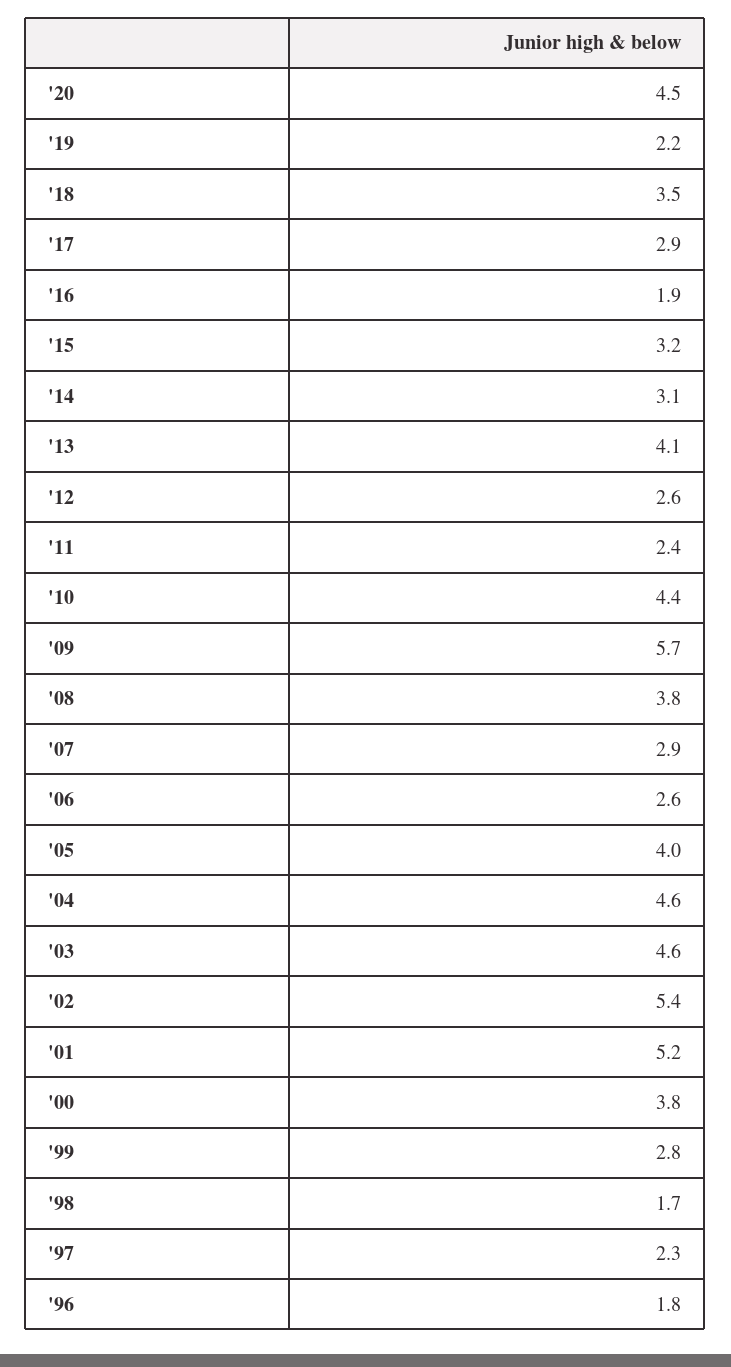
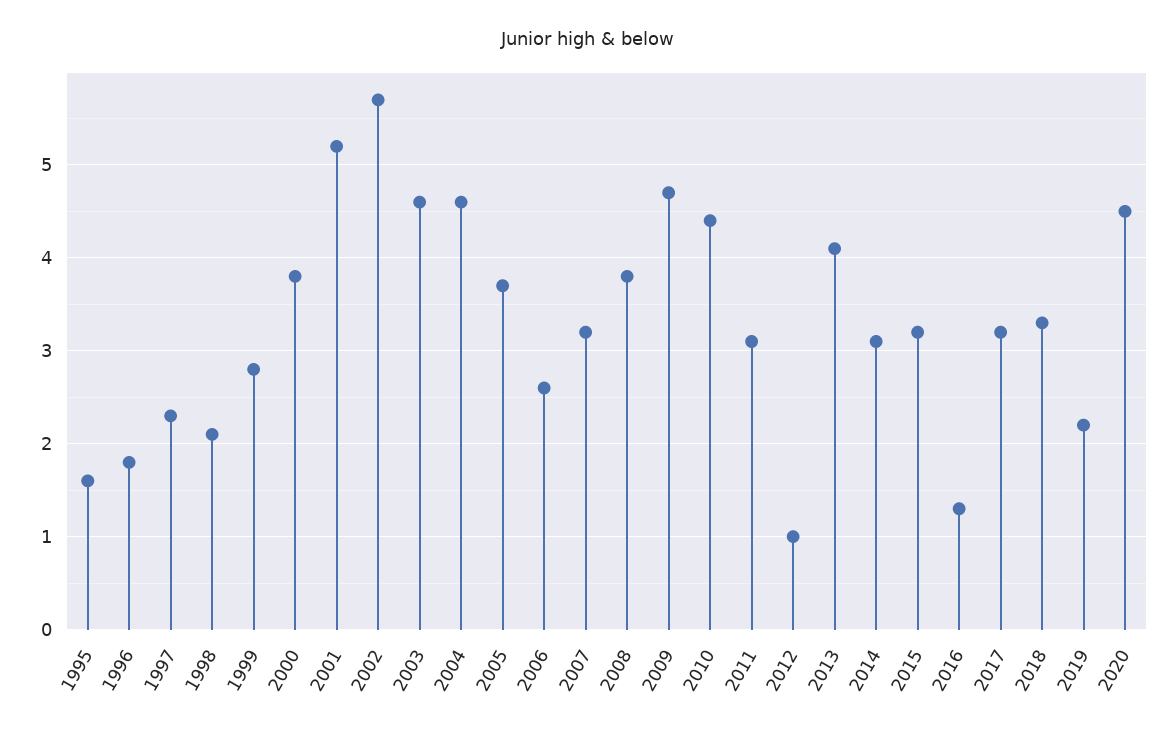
  {
    "'20": 4.5,
    "'19": 2.2,
-   "'18": 3.5,
+   "'18": 3.3,
-   "'17": 2.9,
+   "'17": 3.2,
-   "'16": 1.9,
+   "'16": 1.3,
    "'15": 3.2,
    "'14": 3.1,
    "'13": 4.1,
-   "'12": 2.6,
+   "'12": 1,
-   "'11": 2.4,
+   "'11": 3.1,
    "'10": 4.4,
-   "'09": 5.7,
+   "'09": 4.7,
    "'08": 3.8,
-   "'07": 2.9,
+   "'07": 3.2,
    "'06": 2.6,
-   "'05": 4,
+   "'05": 3.7,
    "'04": 4.6,
    "'03": 4.6,
-   "'02": 5.4,
+   "'02": 5.7,
    "'01": 5.2,
    "'00": 3.8,
    "'99": 2.8,
-   "'98": 1.7,
+   "'98": 2.1,
    "'97": 2.3,
-   "'96": 1.8
+   "'96": 1.8,
+   "1995": 1.6
  }

